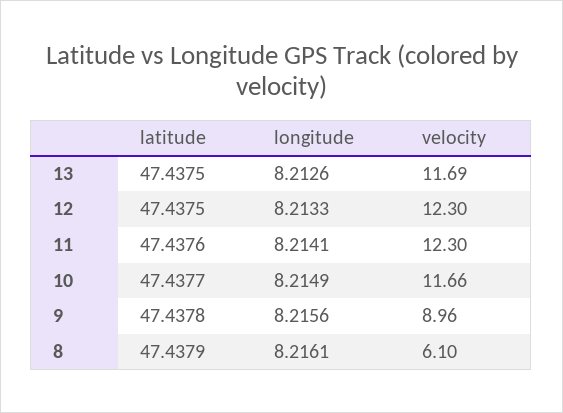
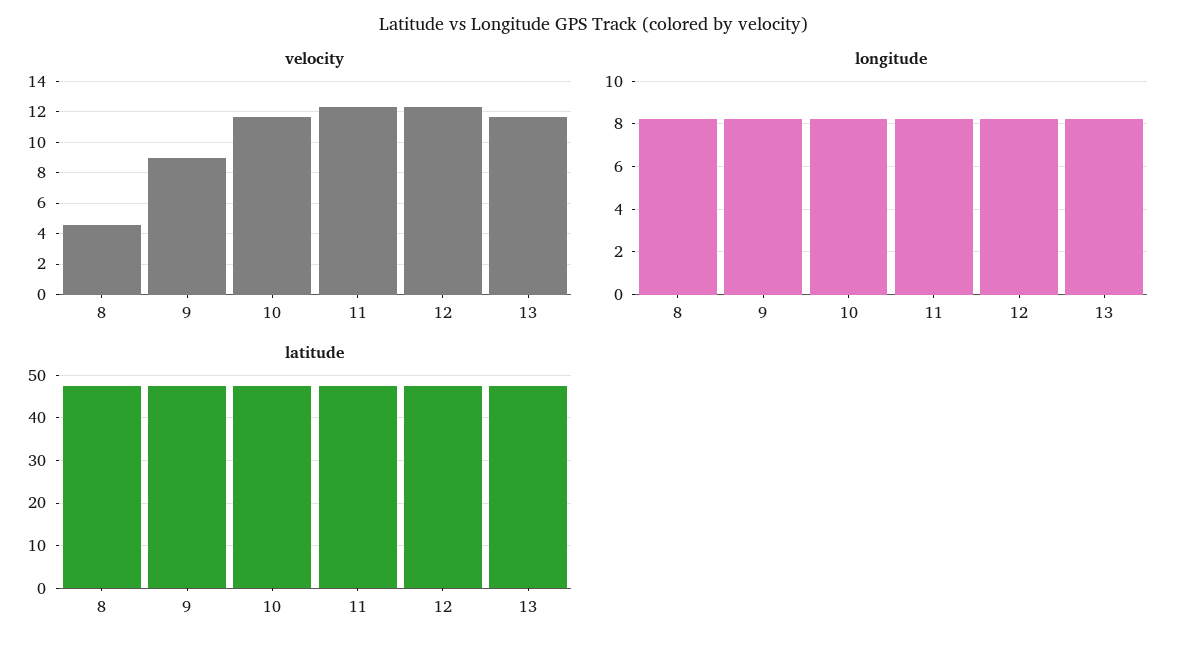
  {
    "latitude": {
      "13": 47.4375,
      "12": 47.4375,
      "11": 47.4376,
      "10": 47.4377,
      "9": 47.4378,
      "8": 47.4379
    },
    "longitude": {
      "13": 8.2126,
      "12": 8.2133,
      "11": 8.2141,
      "10": 8.2149,
      "9": 8.2156,
      "8": 8.2161
    },
    "velocity": {
      "13": 11.69,
      "12": 12.3,
      "11": 12.3,
      "10": 11.66,
      "9": 8.96,
-     "8": 6.1
+     "8": 4.5
    }
  }

